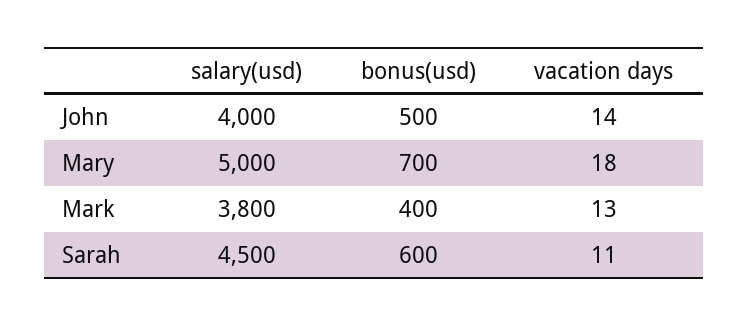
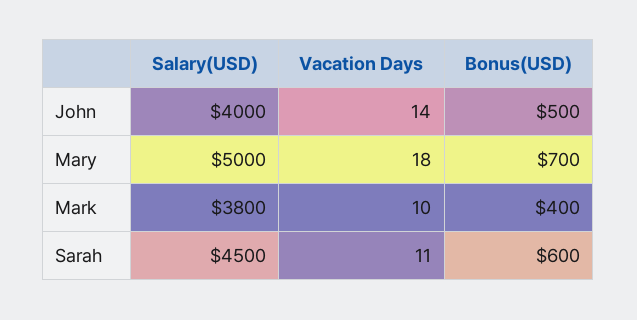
  {
    "salary(usd)": {
      "John": 4000,
      "Mary": 5000,
      "Mark": 3800,
      "Sarah": 4500
    },
    "bonus(usd)": {
      "John": 500,
      "Mary": 700,
      "Mark": 400,
      "Sarah": 600
    },
    "vacation days": {
      "John": 14,
      "Mary": 18,
-     "Mark": 13,
+     "Mark": 10,
      "Sarah": 11
    }
  }

